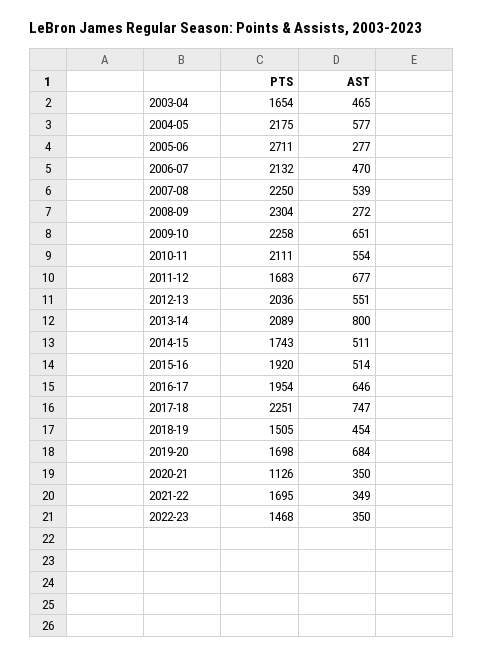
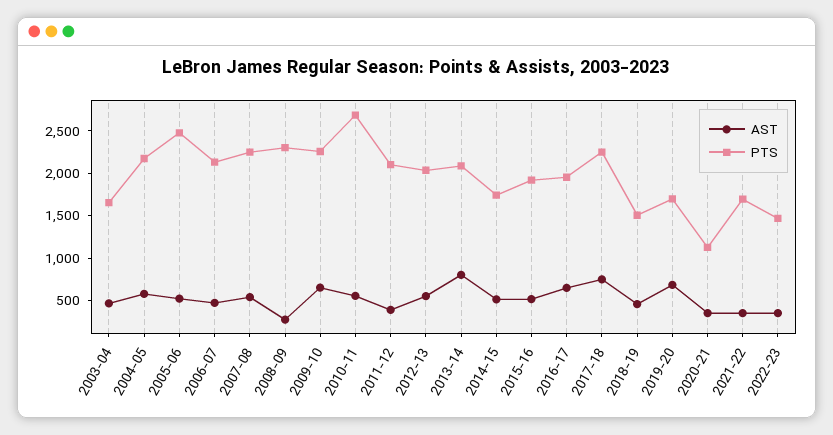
  {
    "PTS": {
      "2003-04": 1654,
      "2004-05": 2175,
-     "2005-06": 2711,
+     "2005-06": 2500,
      "2006-07": 2132,
      "2007-08": 2250,
      "2008-09": 2304,
      "2009-10": 2258,
-     "2010-11": 2111,
+     "2010-11": 2700,
-     "2011-12": 1683,
+     "2011-12": 2100,
      "2012-13": 2036,
      "2013-14": 2089,
      "2014-15": 1743,
      "2015-16": 1920,
      "2016-17": 1954,
      "2017-18": 2251,
      "2018-19": 1505,
      "2019-20": 1698,
      "2020-21": 1126,
      "2021-22": 1695,
      "2022-23": 1468
    },
    "AST": {
      "2003-04": 465,
      "2004-05": 577,
-     "2005-06": 277,
+     "2005-06": 500,
      "2006-07": 470,
      "2007-08": 539,
      "2008-09": 272,
      "2009-10": 651,
      "2010-11": 554,
-     "2011-12": 677,
+     "2011-12": 400,
      "2012-13": 551,
      "2013-14": 800,
      "2014-15": 511,
      "2015-16": 514,
      "2016-17": 646,
      "2017-18": 747,
      "2018-19": 454,
      "2019-20": 684,
      "2020-21": 350,
      "2021-22": 349,
      "2022-23": 350
    }
  }

